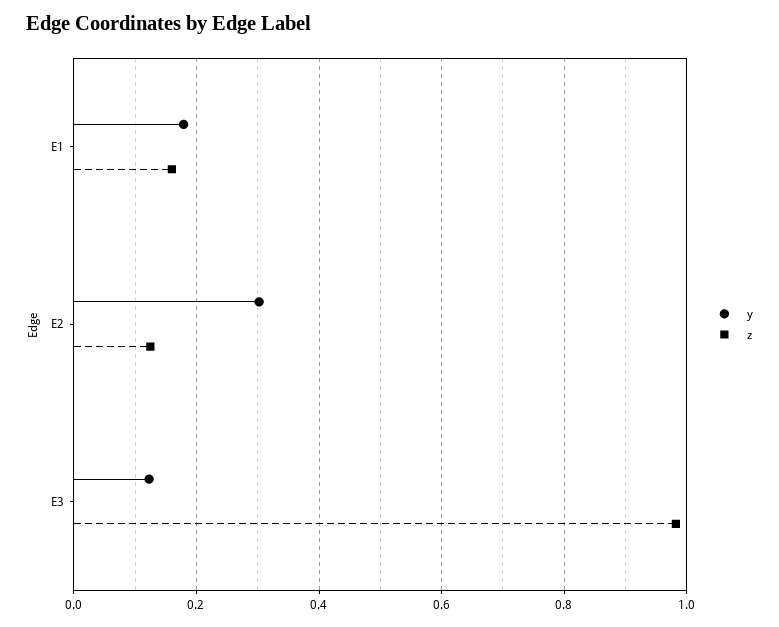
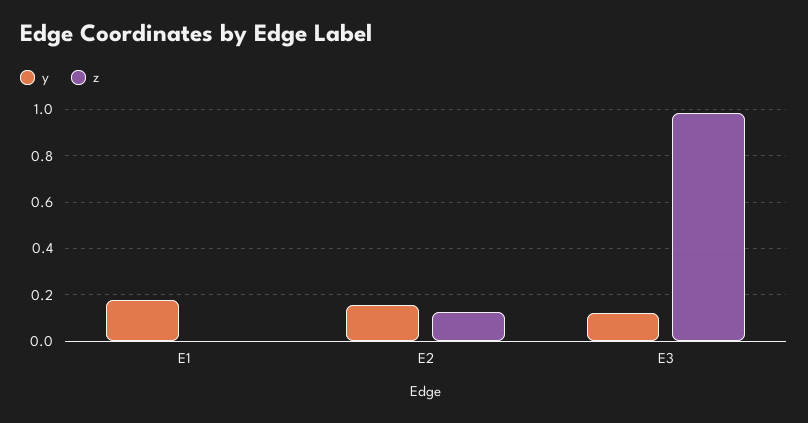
  {
    "y": {
      "E1": 0.18,
-     "E2": 0.3,
+     "E2": 0.15,
      "E3": 0.12
    },
    "z": {
-     "E1": 0.16,
+     "E1": 0,
      "E2": 0.12,
      "E3": 0.98
    }
  }

